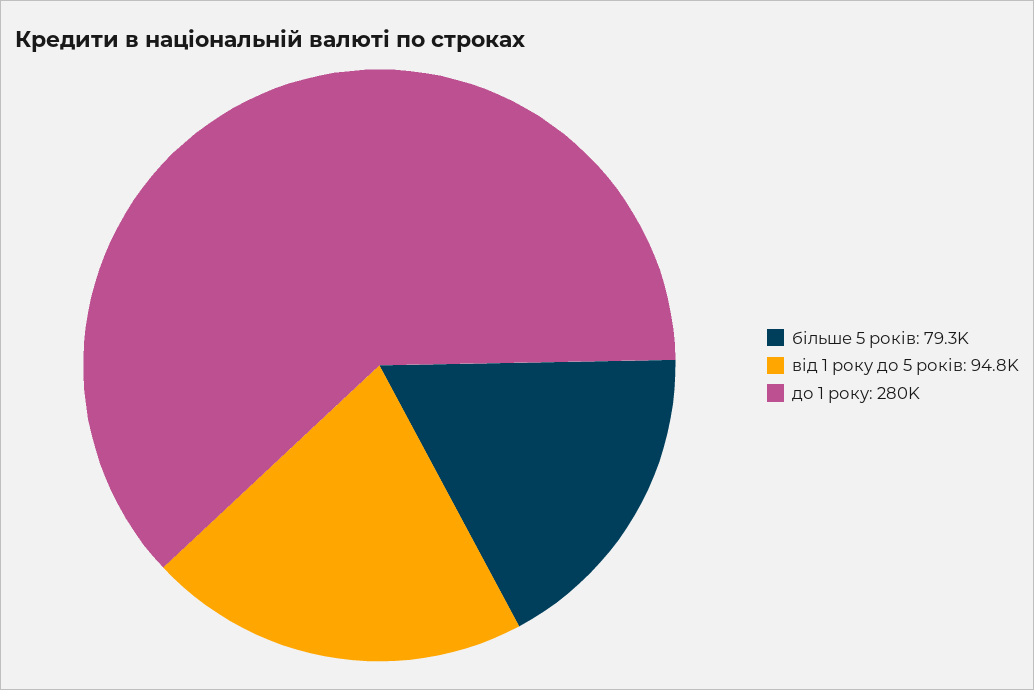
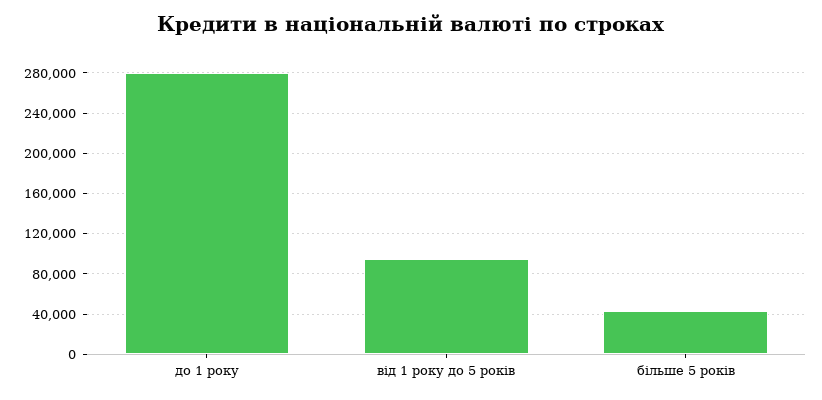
  {
-   "більше 5 років": 79300,
+   "більше 5 років": 40000,
    "від 1 року до 5 років": 94800,
    "до 1 року": 280000
  }

